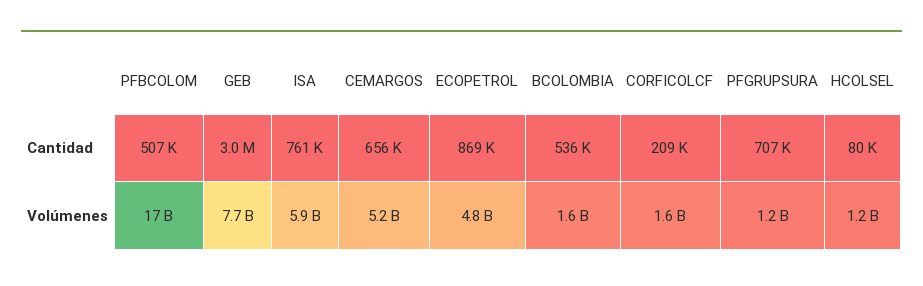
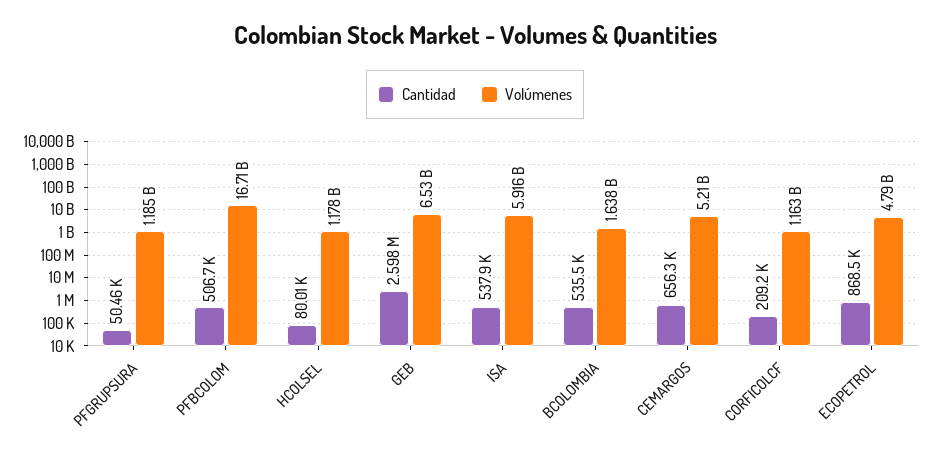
  {
    "Cantidad": {
      "PFBCOLOM": 506700,
-     "GEB": 3000000,
+     "GEB": 2598000,
-     "ISA": 761000,
+     "ISA": 537900,
      "CEMARGOS": 656300,
      "ECOPETROL": 868500,
      "BCOLOMBIA": 535500,
      "CORFICOLCF": 209200,
-     "PFGRUPSURA": 707000,
+     "PFGRUPSURA": 50460,
      "HCOLSEL": 80010
    },
    "Volúmenes": {
      "PFBCOLOM": 16710000000,
-     "GEB": 7700000000,
+     "GEB": 6530000000,
      "ISA": 5916000000,
      "CEMARGOS": 5210000000,
      "ECOPETROL": 4790000000,
      "BCOLOMBIA": 1638000000,
-     "CORFICOLCF": 1600000000,
+     "CORFICOLCF": 1163000000,
      "PFGRUPSURA": 1185000000,
      "HCOLSEL": 1178000000
    }
  }

